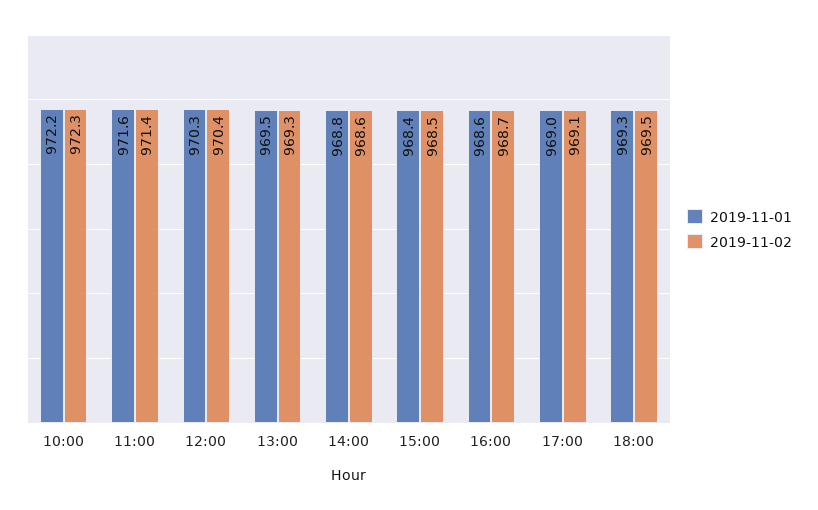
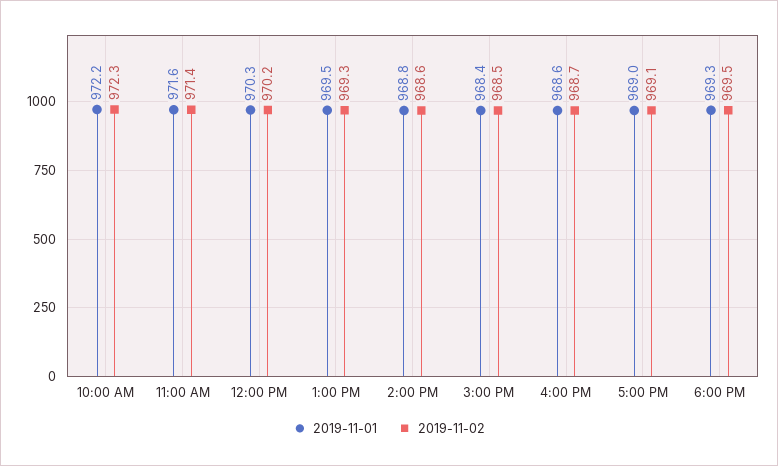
  {
    "2019-11-01": {
      "10:00": 972.2,
      "11:00": 971.6,
      "12:00": 970.3,
      "13:00": 969.5,
      "14:00": 968.8,
      "15:00": 968.4,
      "16:00": 968.6,
      "17:00": 969,
      "18:00": 969.3
    },
    "2019-11-02": {
      "10:00": 972.3,
      "11:00": 971.4,
-     "12:00": 970.4,
+     "12:00": 970.2,
      "13:00": 969.3,
      "14:00": 968.6,
      "15:00": 968.5,
      "16:00": 968.7,
      "17:00": 969.1,
      "18:00": 969.5
    }
  }

